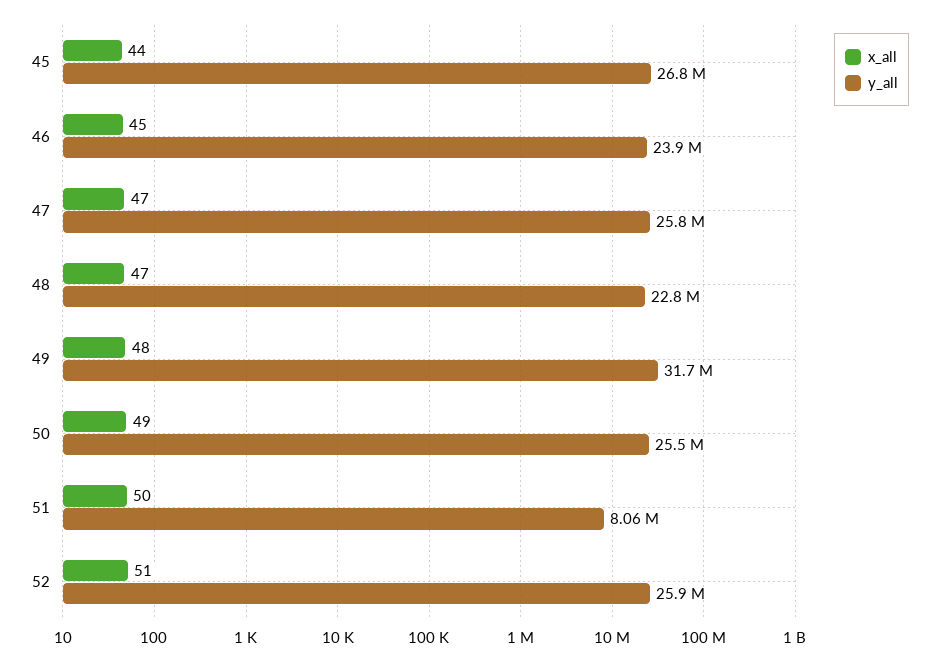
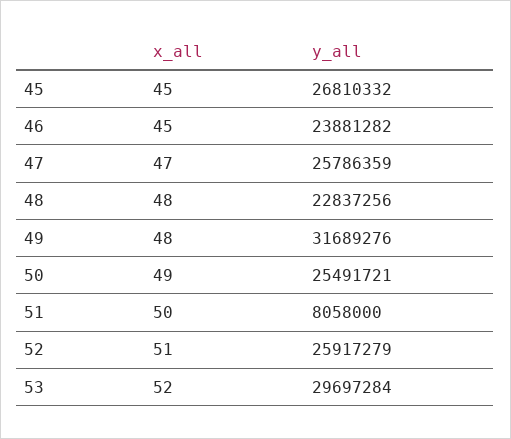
  {
    "x_all": {
-     "45": 44,
+     "45": 45,
      "46": 45,
      "47": 47,
-     "48": 47,
+     "48": 48,
      "49": 48,
      "50": 49,
      "51": 50,
-     "52": 51
+     "52": 51,
+     "53": 52
    },
    "y_all": {
      "45": 26810332,
      "46": 23881282,
      "47": 25786359,
      "48": 22837256,
      "49": 31689276,
      "50": 25491721,
      "51": 8058000,
-     "52": 25917279
+     "52": 25917279,
+     "53": 29697284
    }
  }

